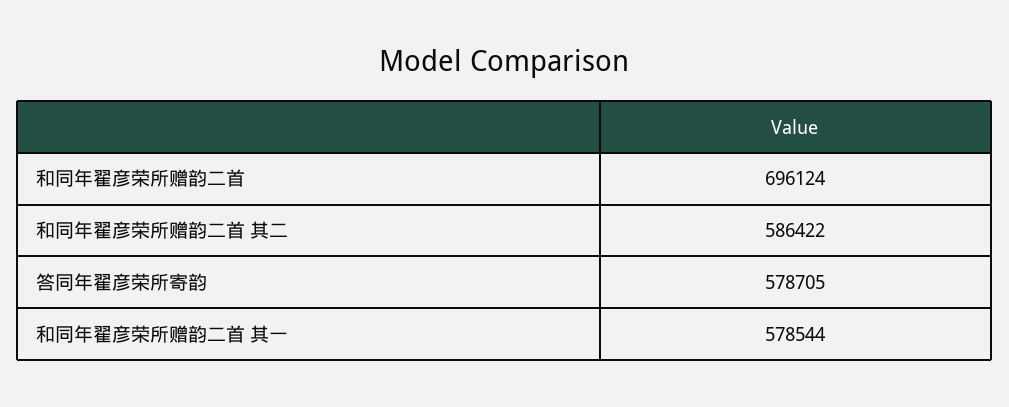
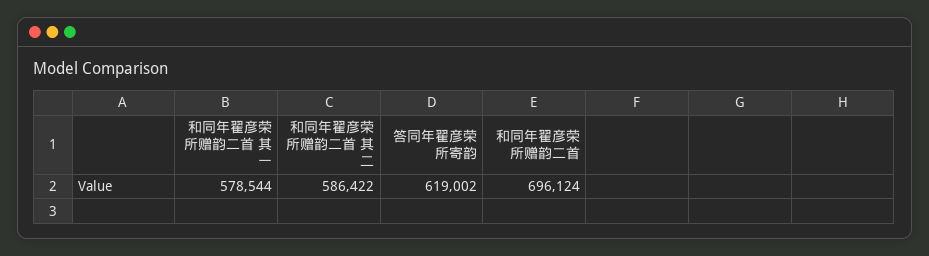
  {
    "和同年翟彦荣所赠韵二首": 696124,
    "和同年翟彦荣所赠韵二首 其二": 586422,
-   "答同年翟彦荣所寄韵": 578705,
+   "答同年翟彦荣所寄韵": 619002,
    "和同年翟彦荣所赠韵二首 其一": 578544
  }

